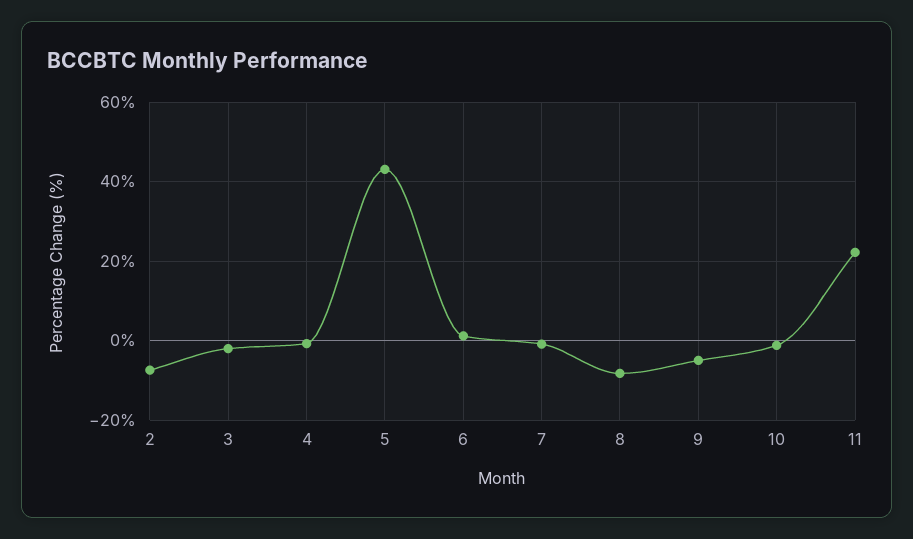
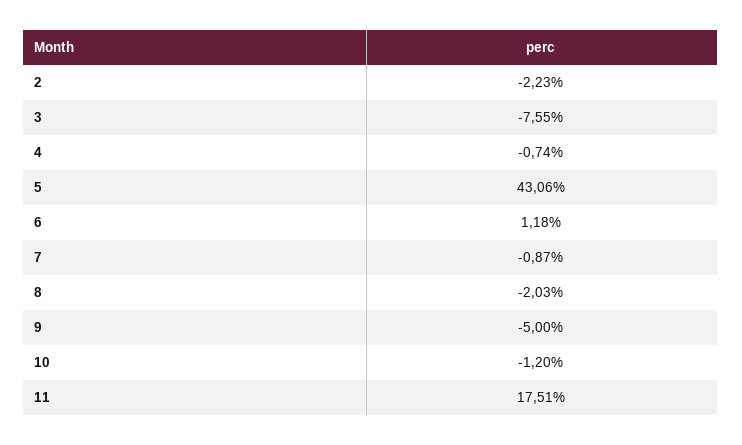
  {
-   "2": -8,
+   "2": -2.23,
-   "3": -2,
+   "3": -7.55,
    "4": -0.74,
    "5": 43.06,
    "6": 1.18,
    "7": -0.87,
-   "8": -8,
+   "8": -2.03,
    "9": -5,
    "10": -1.2,
-   "11": 22
+   "11": 17.51
  }

